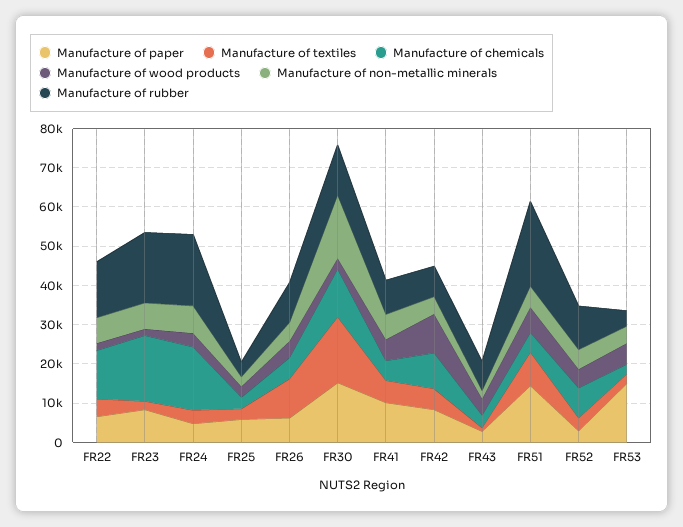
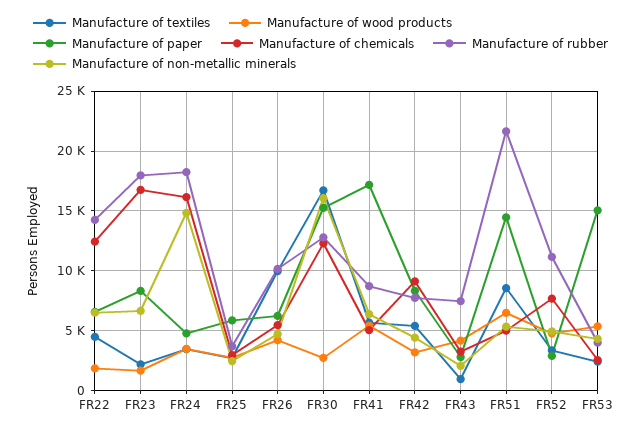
  {
    "Manufacture of paper": {
      "FR22": 7000,
      "FR23": 8000,
      "FR24": 5000,
      "FR25": 6000,
      "FR26": 6000,
      "FR30": 15000,
-     "FR41": 10000,
+     "FR41": 17000,
      "FR42": 8000,
      "FR43": 3000,
      "FR51": 14000,
      "FR52": 3000,
      "FR53": 15000
    },
    "Manufacture of textiles": {
      "FR22": 4000,
      "FR23": 2000,
      "FR24": 3000,
      "FR25": 3000,
      "FR26": 10000,
      "FR30": 17000,
      "FR41": 6000,
      "FR42": 5000,
      "FR43": 1000,
      "FR51": 9000,
      "FR52": 3000,
      "FR53": 2000
    },
    "Manufacture of chemicals": {
      "FR22": 12000,
      "FR23": 17000,
      "FR24": 16000,
      "FR25": 3000,
      "FR26": 5000,
      "FR30": 12000,
      "FR41": 5000,
      "FR42": 9000,
      "FR43": 3000,
      "FR51": 5000,
      "FR52": 8000,
      "FR53": 3000
    },
    "Manufacture of wood products": {
      "FR22": 2000,
      "FR23": 2000,
      "FR24": 3000,
      "FR25": 3000,
      "FR26": 4000,
      "FR30": 3000,
      "FR41": 5000,
-     "FR42": 10000,
+     "FR42": 3000,
      "FR43": 4000,
      "FR51": 6000,
      "FR52": 5000,
      "FR53": 5000
    },
    "Manufacture of non-metallic minerals": {
      "FR22": 6000,
      "FR23": 7000,
-     "FR24": 7500,
+     "FR24": 15000,
      "FR25": 2000,
      "FR26": 5000,
      "FR30": 16000,
      "FR41": 6000,
      "FR42": 4000,
      "FR43": 2000,
      "FR51": 5000,
      "FR52": 5000,
      "FR53": 4000
    },
    "Manufacture of rubber": {
      "FR22": 14000,
      "FR23": 18000,
      "FR24": 18000,
      "FR25": 4000,
      "FR26": 10000,
      "FR30": 13000,
      "FR41": 9000,
      "FR42": 8000,
      "FR43": 7000,
      "FR51": 22000,
      "FR52": 11000,
      "FR53": 4000
    }
  }

